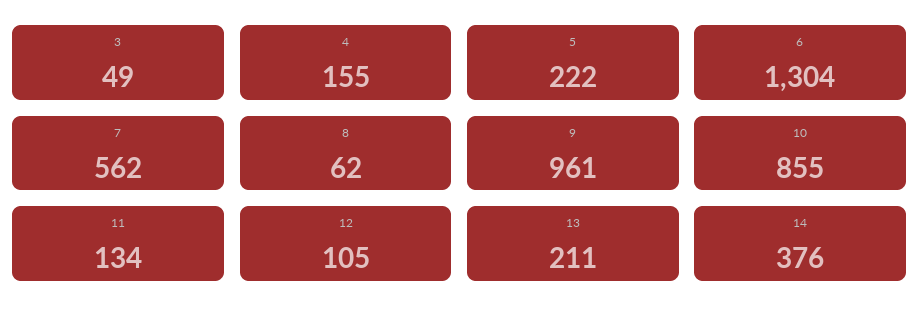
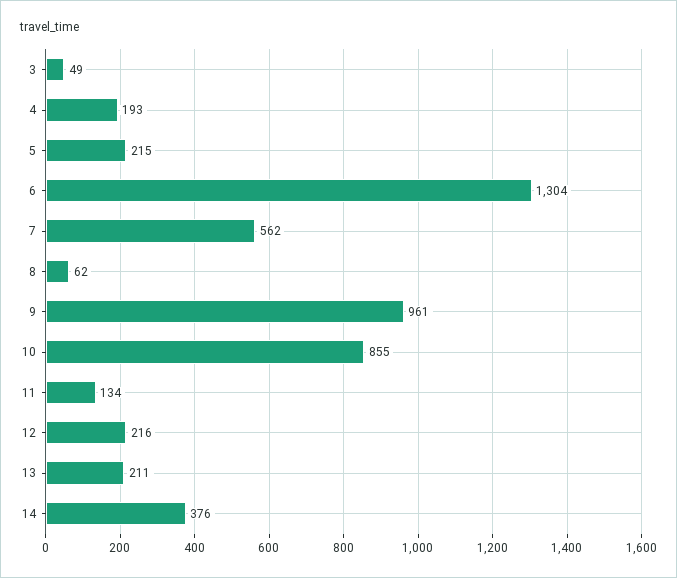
  {
    "3": 49,
-   "4": 155,
+   "4": 193,
-   "5": 222,
+   "5": 215,
    "6": 1304,
    "7": 562,
    "8": 62,
    "9": 961,
    "10": 855,
    "11": 134,
-   "12": 105,
+   "12": 216,
    "13": 211,
    "14": 376
  }

